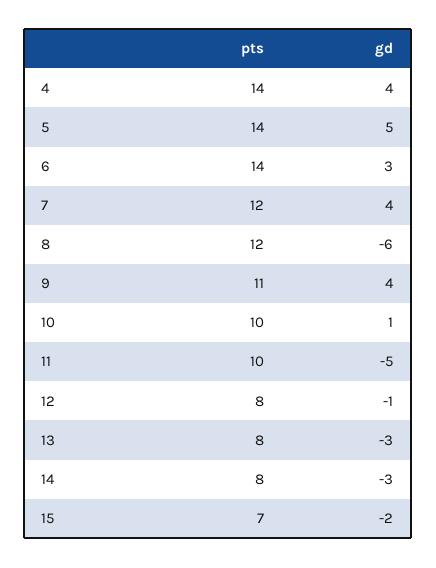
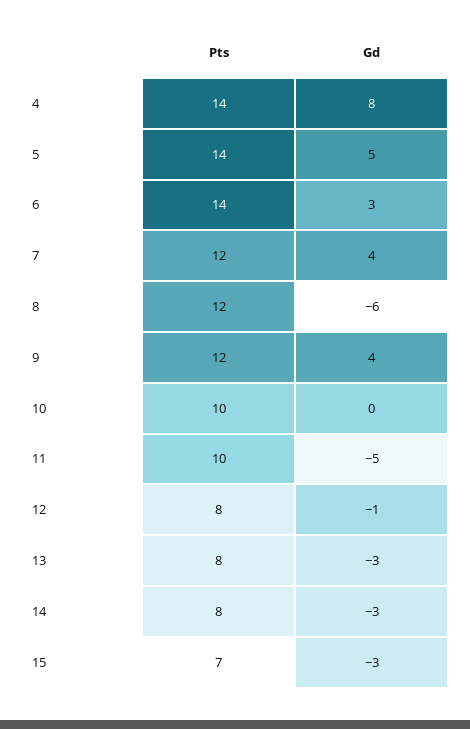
  {
    "pts": {
      "4": 14,
      "5": 14,
      "6": 14,
      "7": 12,
      "8": 12,
-     "9": 11,
+     "9": 12,
      "10": 10,
      "11": 10,
      "12": 8,
      "13": 8,
      "14": 8,
      "15": 7
    },
    "gd": {
-     "4": 4,
+     "4": 8,
      "5": 5,
      "6": 3,
      "7": 4,
      "8": -6,
      "9": 4,
-     "10": 1,
+     "10": 0,
      "11": -5,
      "12": -1,
      "13": -3,
      "14": -3,
-     "15": -2
+     "15": -3
    }
  }

